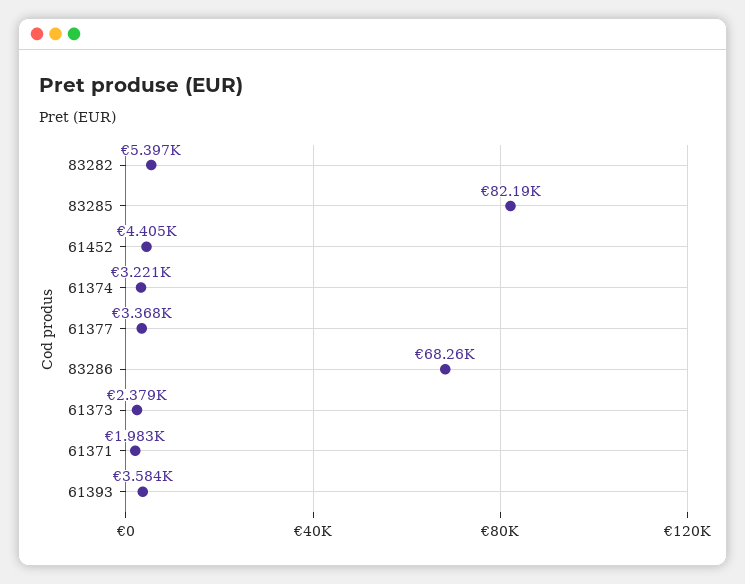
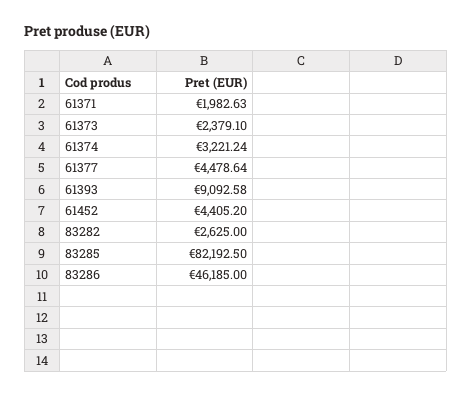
  {
-   "83282": 5397,
+   "83282": 2625,
    "83285": 82192.5,
    "61452": 4405.2,
    "61374": 3221.24,
-   "61377": 3368,
+   "61377": 4478.64,
-   "83286": 68260,
+   "83286": 46185,
    "61373": 2379.1,
    "61371": 1982.63,
-   "61393": 3584
+   "61393": 9092.58
  }

